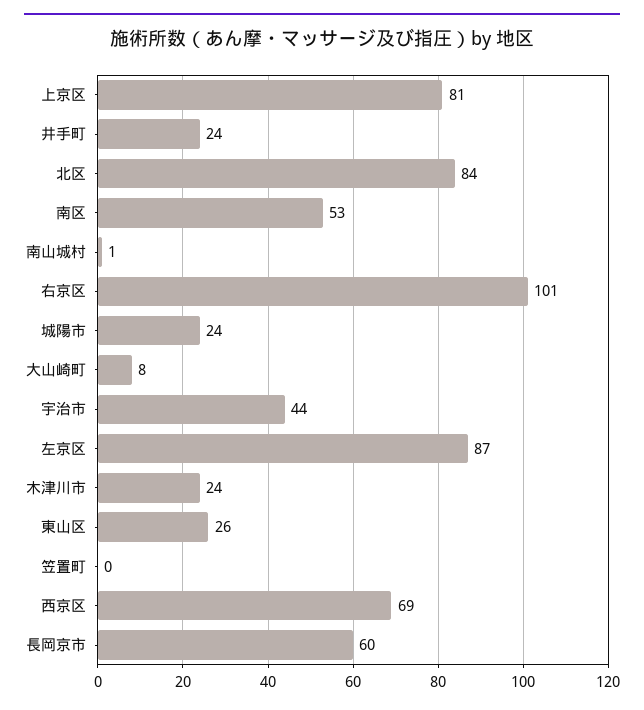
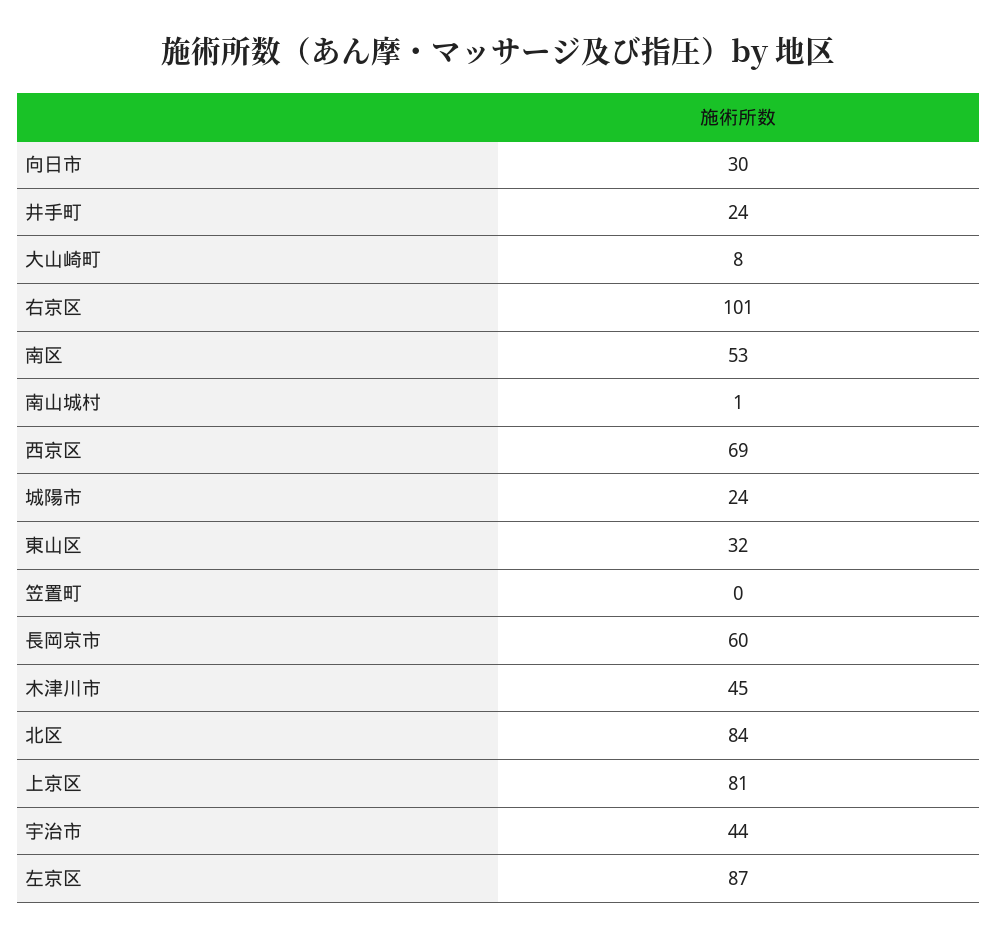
  {
    "上京区": 81,
    "井手町": 24,
    "北区": 84,
    "南区": 53,
    "南山城村": 1,
    "右京区": 101,
    "城陽市": 24,
    "大山崎町": 8,
    "宇治市": 44,
    "左京区": 87,
-   "木津川市": 24,
+   "木津川市": 45,
-   "東山区": 26,
+   "東山区": 32,
    "笠置町": 0,
    "西京区": 69,
-   "長岡京市": 60
+   "長岡京市": 60,
+   "向日市": 30
  }

